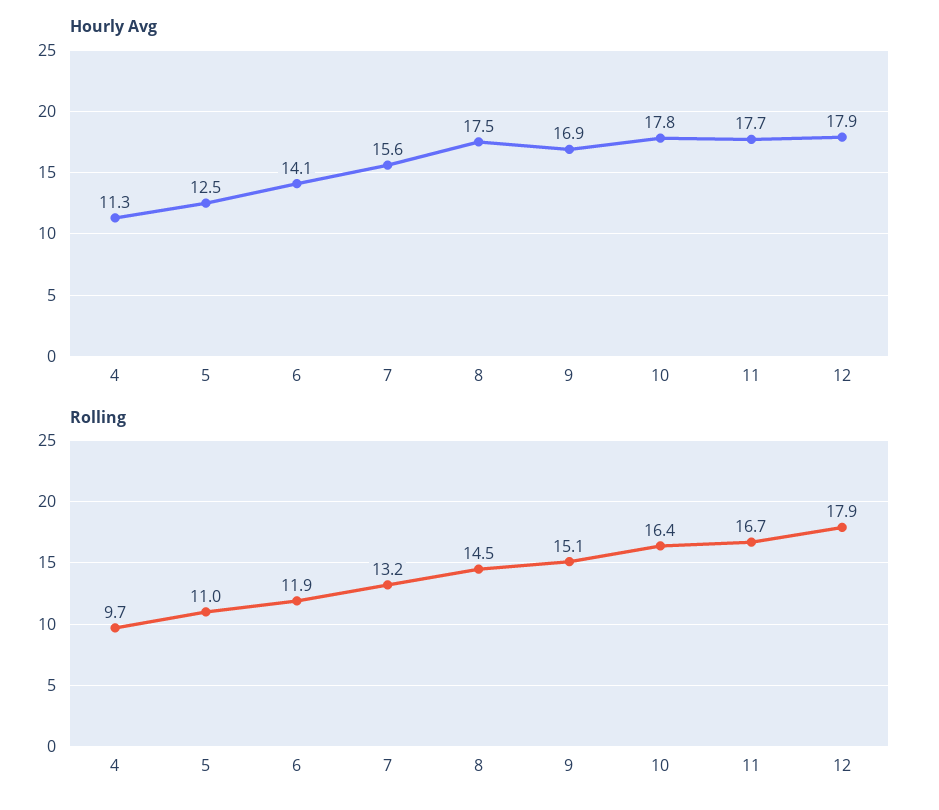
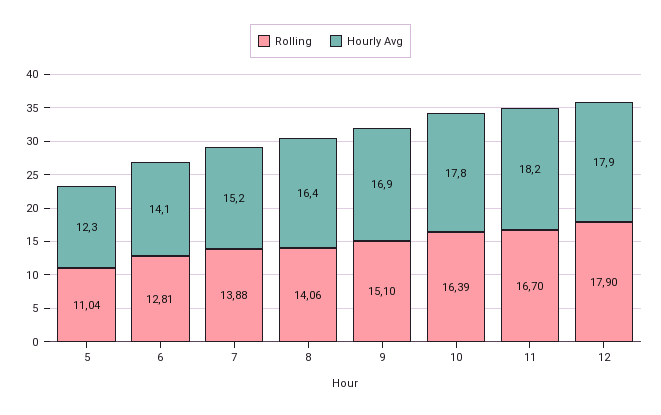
  {
    "Hourly Avg": {
-     "4": 11.3,
-     "5": 12.5,
+     "5": 12.3,
      "6": 14.1,
-     "7": 15.6,
+     "7": 15.2,
-     "8": 17.5,
+     "8": 16.4,
      "9": 16.9,
      "10": 17.8,
-     "11": 17.7,
+     "11": 18.2,
      "12": 17.9
    },
    "Rolling": {
-     "4": 9.7,
      "5": 11.04,
-     "6": 11.9,
+     "6": 12.81,
-     "7": 13.2,
+     "7": 13.88,
-     "8": 14.5,
+     "8": 14.06,
      "9": 15.1,
      "10": 16.39,
      "11": 16.7,
      "12": 17.9
    }
  }

